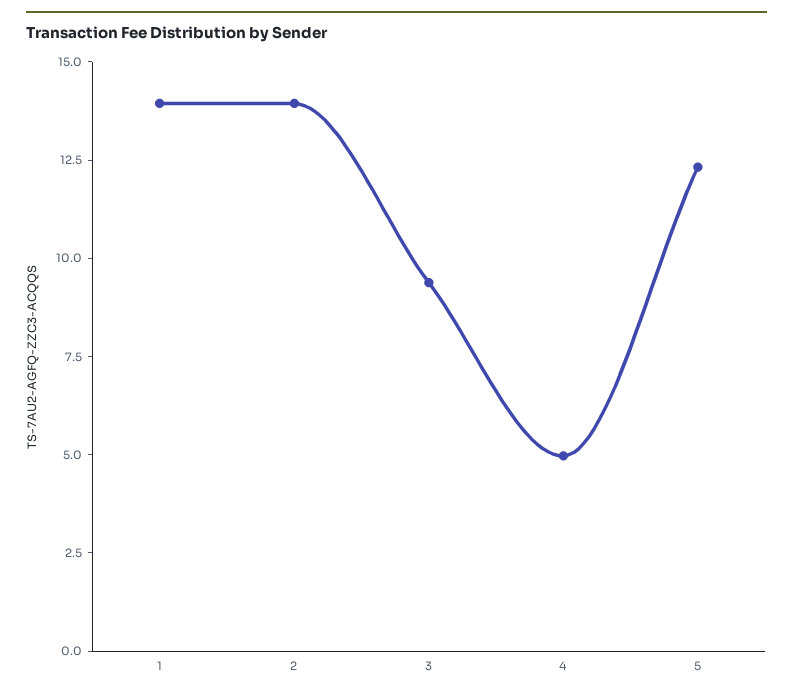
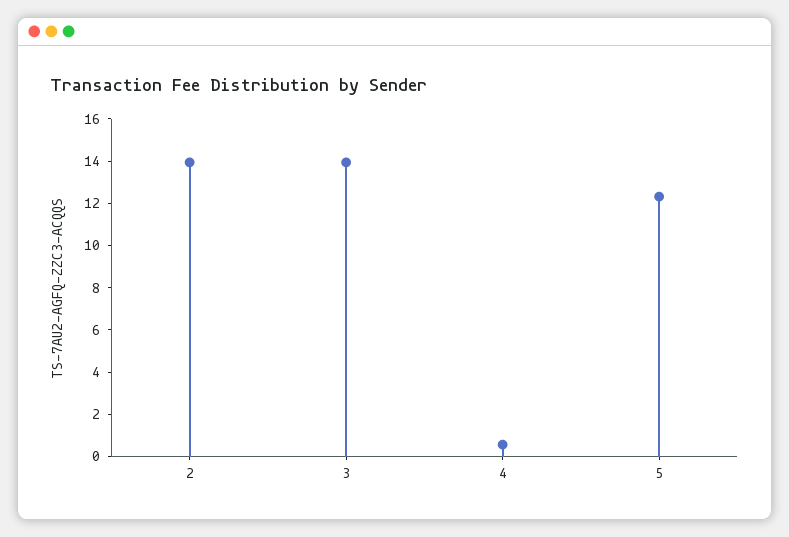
  {
-   "1": 14,
    "2": 14,
-   "3": 9.5,
+   "3": 14,
-   "4": 5,
+   "4": 0.5,
    "5": 12.5
  }

